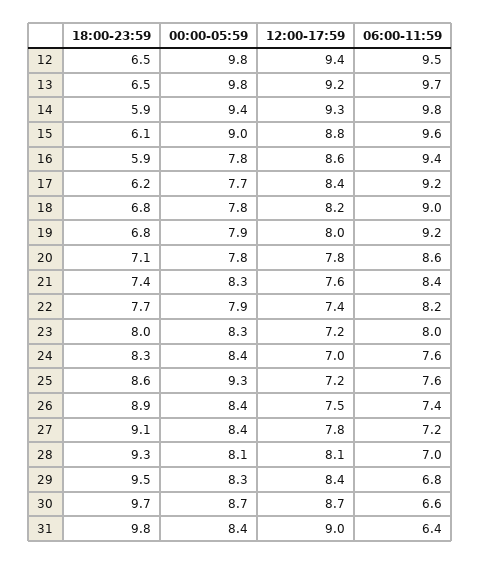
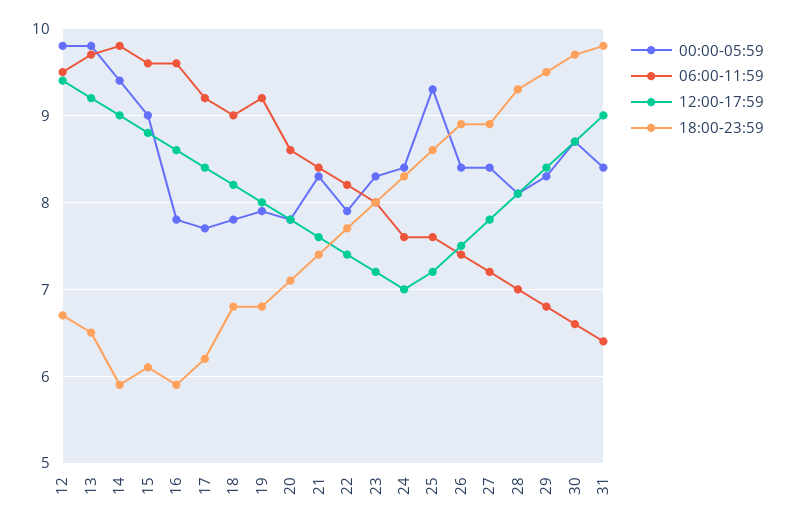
  {
    "18:00-23:59": {
-     "12": 6.5,
+     "12": 6.7,
      "13": 6.5,
      "14": 5.9,
      "15": 6.1,
      "16": 5.9,
      "17": 6.2,
      "18": 6.8,
      "19": 6.8,
      "20": 7.1,
      "21": 7.4,
      "22": 7.7,
      "23": 8,
      "24": 8.3,
      "25": 8.6,
      "26": 8.9,
-     "27": 9.1,
+     "27": 8.9,
      "28": 9.3,
      "29": 9.5,
      "30": 9.7,
      "31": 9.8
    },
    "00:00-05:59": {
      "12": 9.8,
      "13": 9.8,
      "14": 9.4,
      "15": 9,
      "16": 7.8,
      "17": 7.7,
      "18": 7.8,
      "19": 7.9,
      "20": 7.8,
      "21": 8.3,
      "22": 7.9,
      "23": 8.3,
      "24": 8.4,
      "25": 9.3,
      "26": 8.4,
      "27": 8.4,
      "28": 8.1,
      "29": 8.3,
      "30": 8.7,
      "31": 8.4
    },
    "12:00-17:59": {
      "12": 9.4,
      "13": 9.2,
-     "14": 9.3,
+     "14": 9,
      "15": 8.8,
      "16": 8.6,
      "17": 8.4,
      "18": 8.2,
      "19": 8,
      "20": 7.8,
      "21": 7.6,
      "22": 7.4,
      "23": 7.2,
      "24": 7,
      "25": 7.2,
      "26": 7.5,
      "27": 7.8,
      "28": 8.1,
      "29": 8.4,
      "30": 8.7,
      "31": 9
    },
    "06:00-11:59": {
      "12": 9.5,
      "13": 9.7,
      "14": 9.8,
      "15": 9.6,
-     "16": 9.4,
+     "16": 9.6,
      "17": 9.2,
      "18": 9,
      "19": 9.2,
      "20": 8.6,
      "21": 8.4,
      "22": 8.2,
      "23": 8,
      "24": 7.6,
      "25": 7.6,
      "26": 7.4,
      "27": 7.2,
      "28": 7,
      "29": 6.8,
      "30": 6.6,
      "31": 6.4
    }
  }

